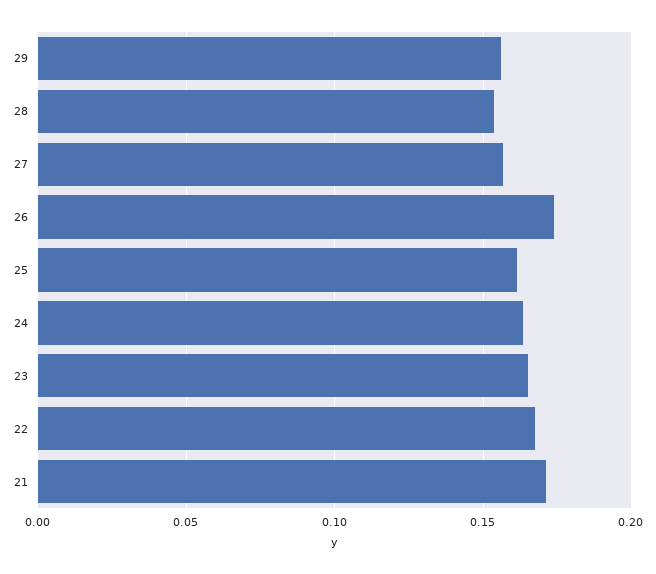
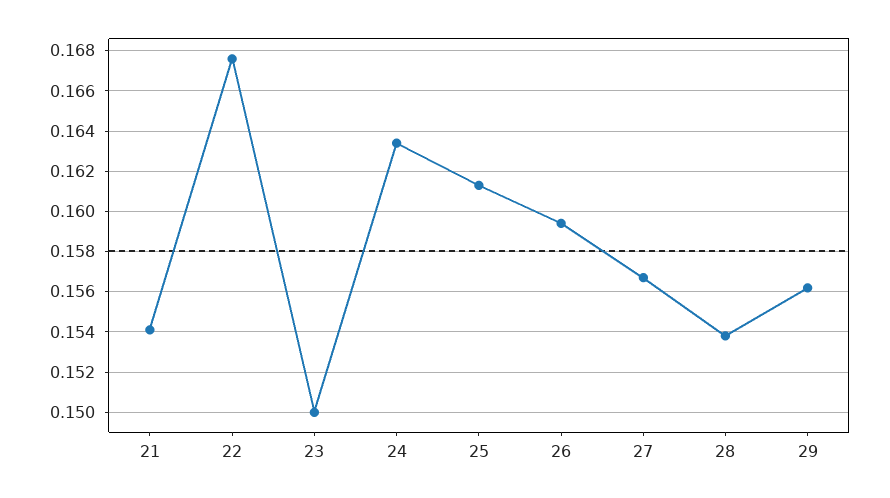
  {
    "29": 0.156,
    "28": 0.154,
    "27": 0.1565,
-   "26": 0.175,
+   "26": 0.1595,
    "25": 0.1615,
    "24": 0.1635,
-   "23": 0.165,
+   "23": 0.15,
    "22": 0.1675,
-   "21": 0.17
+   "21": 0.154
  }

